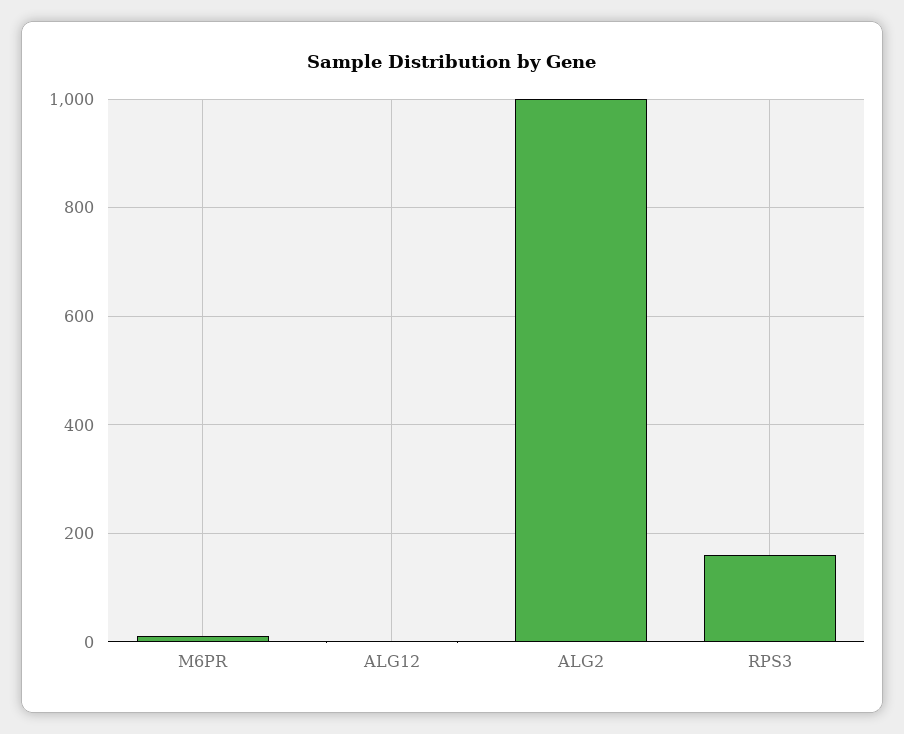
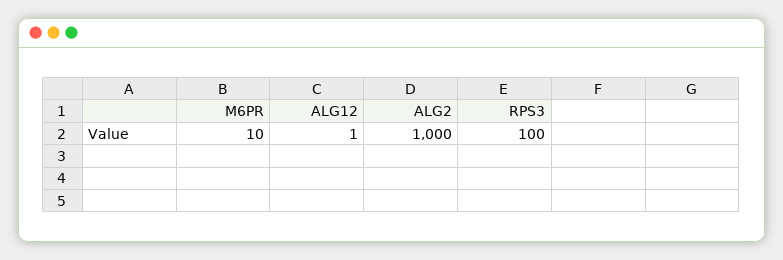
  {
    "M6PR": 10,
    "ALG12": 1,
    "ALG2": 1000,
-   "RPS3": 160
+   "RPS3": 100
  }

